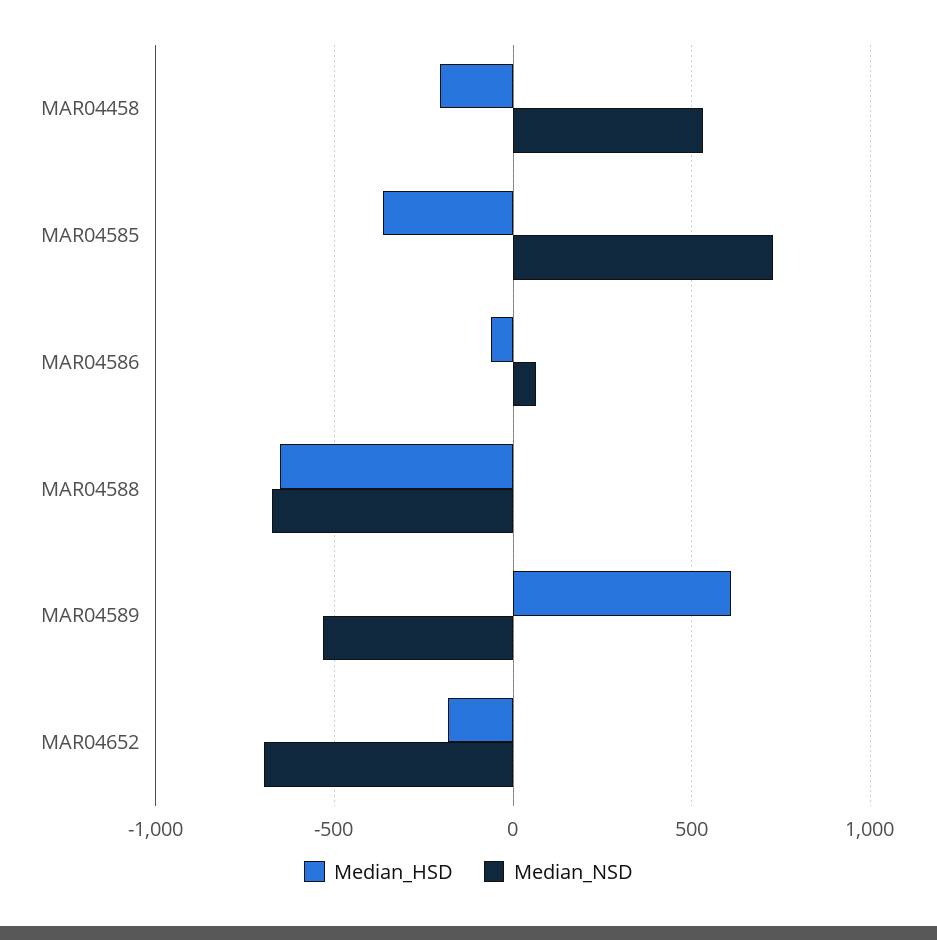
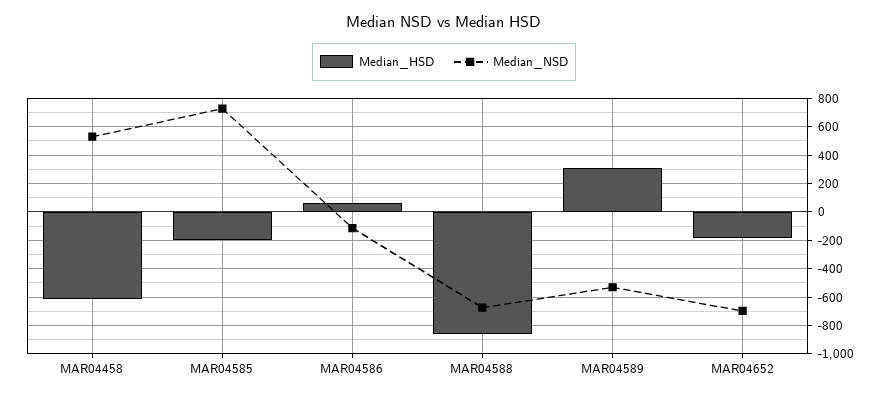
  {
    "Median_HSD": {
-     "MAR04458": -200,
+     "MAR04458": -600,
-     "MAR04585": -350,
+     "MAR04585": -200,
-     "MAR04586": -50,
+     "MAR04586": 50,
-     "MAR04588": -650,
+     "MAR04588": -850,
-     "MAR04589": 600,
+     "MAR04589": 300,
      "MAR04652": -200
    },
    "Median_NSD": {
      "MAR04458": 550,
      "MAR04585": 750,
-     "MAR04586": 50,
+     "MAR04586": -100,
      "MAR04588": -650,
      "MAR04589": -550,
      "MAR04652": -700
    }
  }

